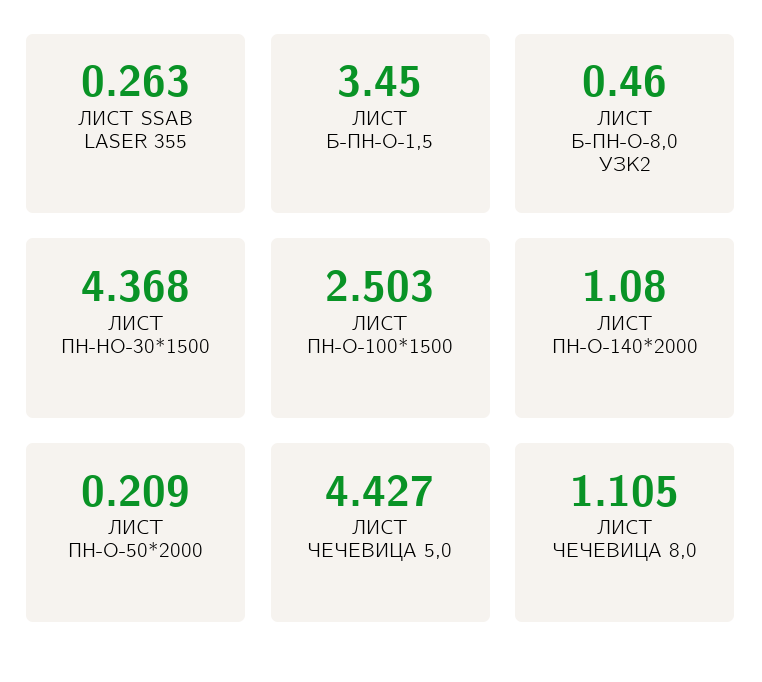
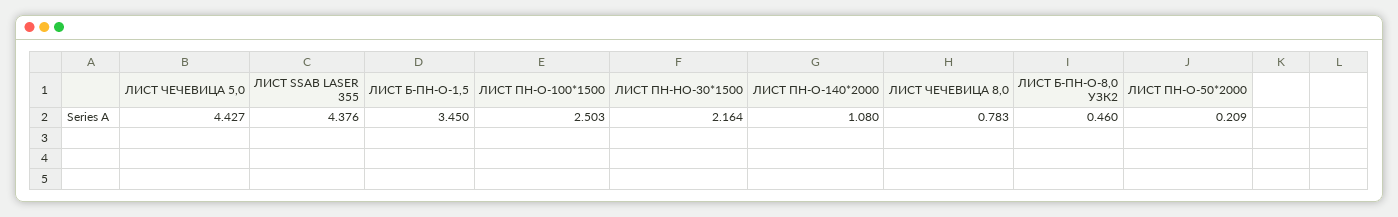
  {
-   "ЛИСТ SSAB LASER 355": 0.263,
+   "ЛИСТ SSAB LASER 355": 4.376,
    "ЛИСТ Б-ПН-О-1,5": 3.45,
    "ЛИСТ Б-ПН-О-8,0 УЗК2": 0.46,
-   "ЛИСТ ПН-НО-30*1500": 4.368,
+   "ЛИСТ ПН-НО-30*1500": 2.164,
    "ЛИСТ ПН-О-100*1500": 2.503,
    "ЛИСТ ПН-О-140*2000": 1.08,
    "ЛИСТ ПН-О-50*2000": 0.209,
    "ЛИСТ ЧЕЧЕВИЦА 5,0": 4.427,
-   "ЛИСТ ЧЕЧЕВИЦА 8,0": 1.105
+   "ЛИСТ ЧЕЧЕВИЦА 8,0": 0.783
  }

